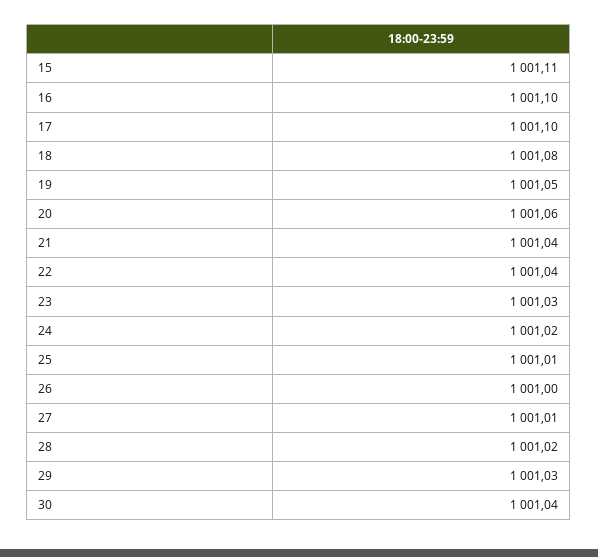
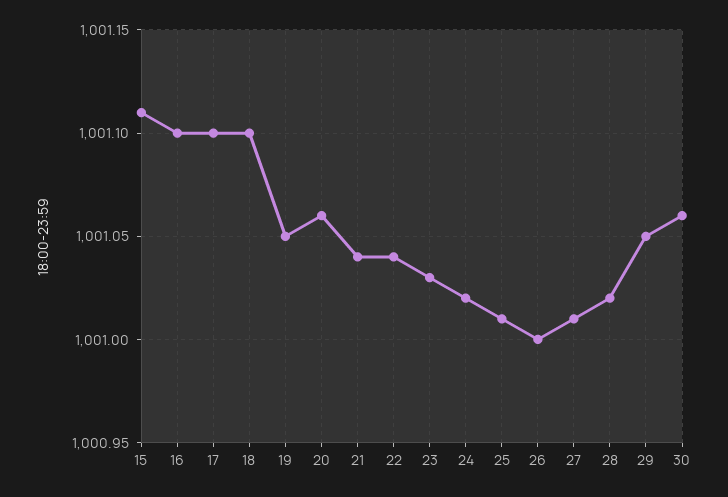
  {
    "15": 1001.11,
    "16": 1001.1,
    "17": 1001.1,
-   "18": 1001.08,
+   "18": 1001.1,
    "19": 1001.05,
    "20": 1001.06,
    "21": 1001.04,
    "22": 1001.04,
    "23": 1001.03,
    "24": 1001.02,
    "25": 1001.01,
    "26": 1001,
    "27": 1001.01,
    "28": 1001.02,
-   "29": 1001.03,
+   "29": 1001.05,
-   "30": 1001.04
+   "30": 1001.06
  }

